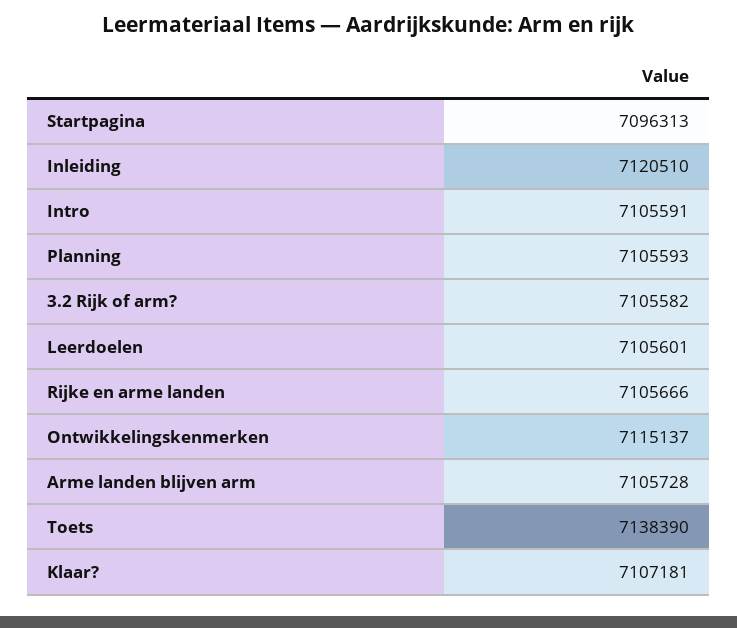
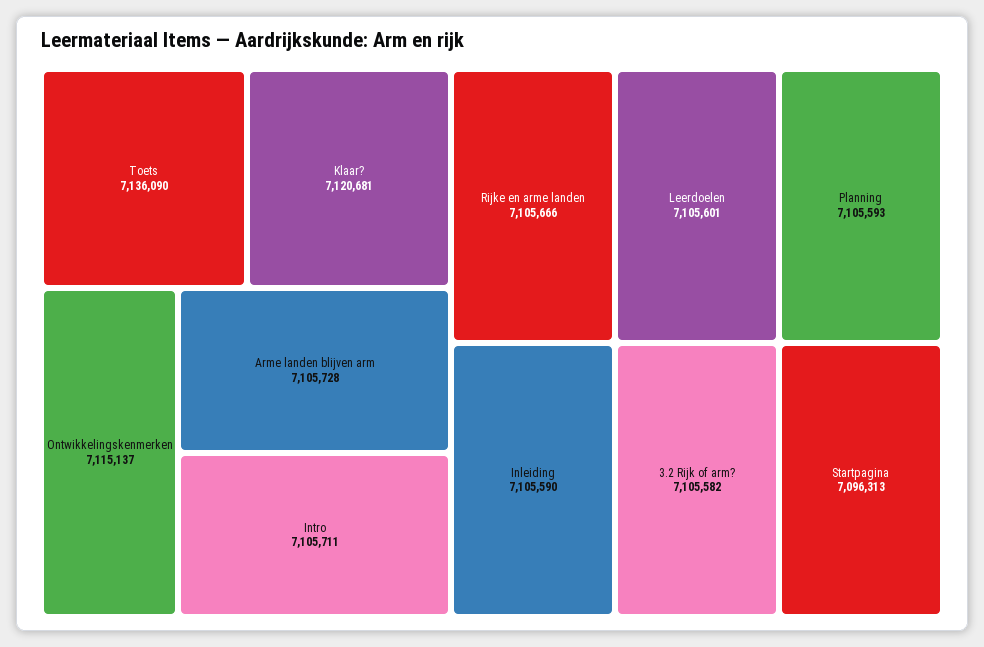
  {
    "Startpagina": 7096313,
-   "Inleiding": 7120510,
+   "Inleiding": 7105590,
-   "Intro": 7105591,
+   "Intro": 7105711,
    "Planning": 7105593,
    "3.2 Rijk of arm?": 7105582,
    "Leerdoelen": 7105601,
    "Rijke en arme landen": 7105666,
    "Ontwikkelingskenmerken": 7115137,
    "Arme landen blijven arm": 7105728,
-   "Toets": 7138390,
+   "Toets": 7136090,
-   "Klaar?": 7107181
+   "Klaar?": 7120681
  }

